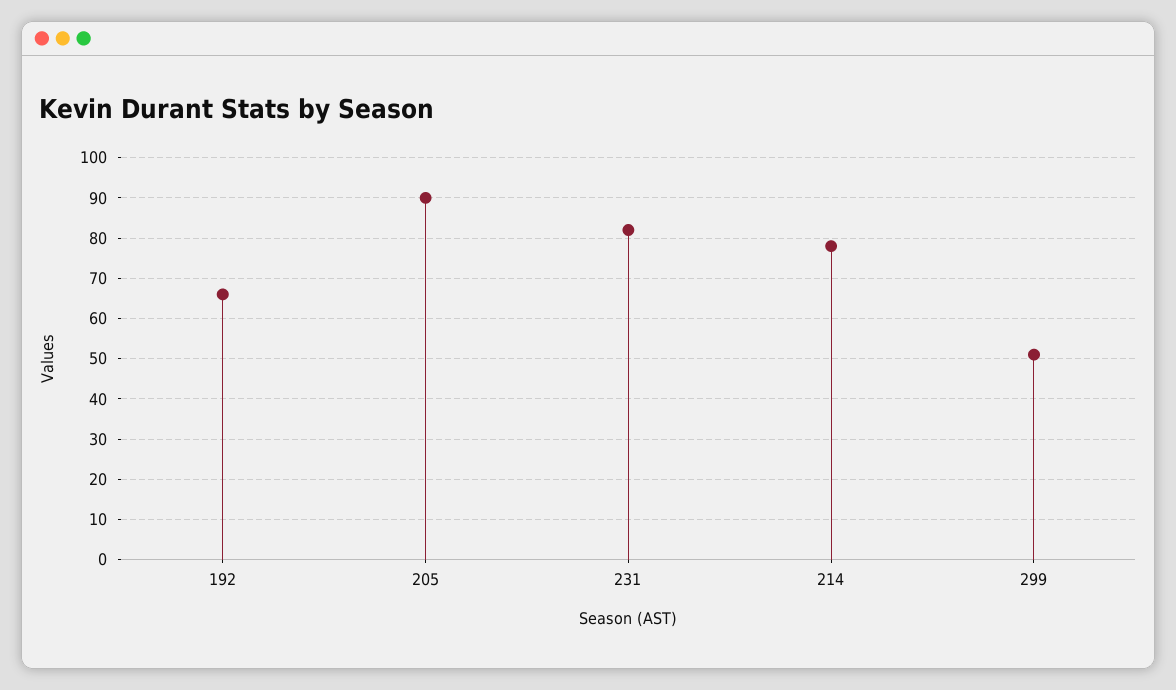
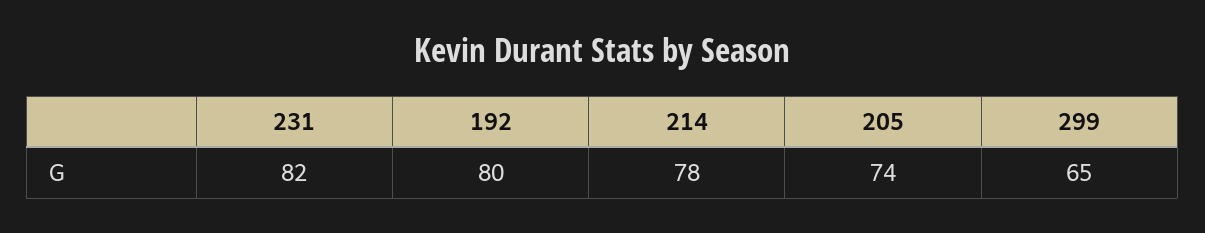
  {
-   "192": 65,
+   "192": 80,
-   "205": 90,
+   "205": 74,
    "231": 82,
    "214": 78,
-   "299": 50
+   "299": 65
  }

